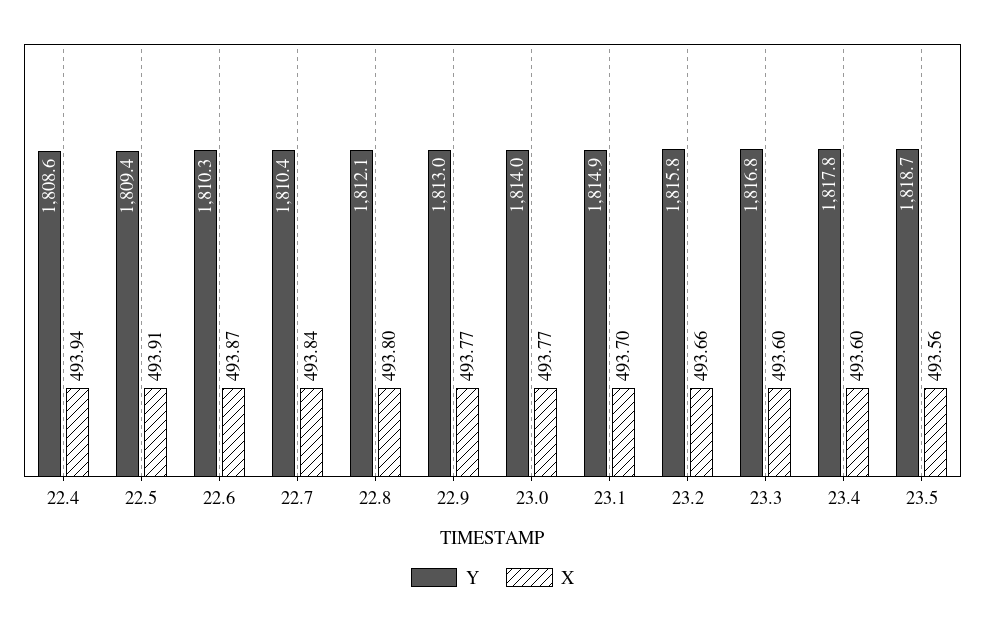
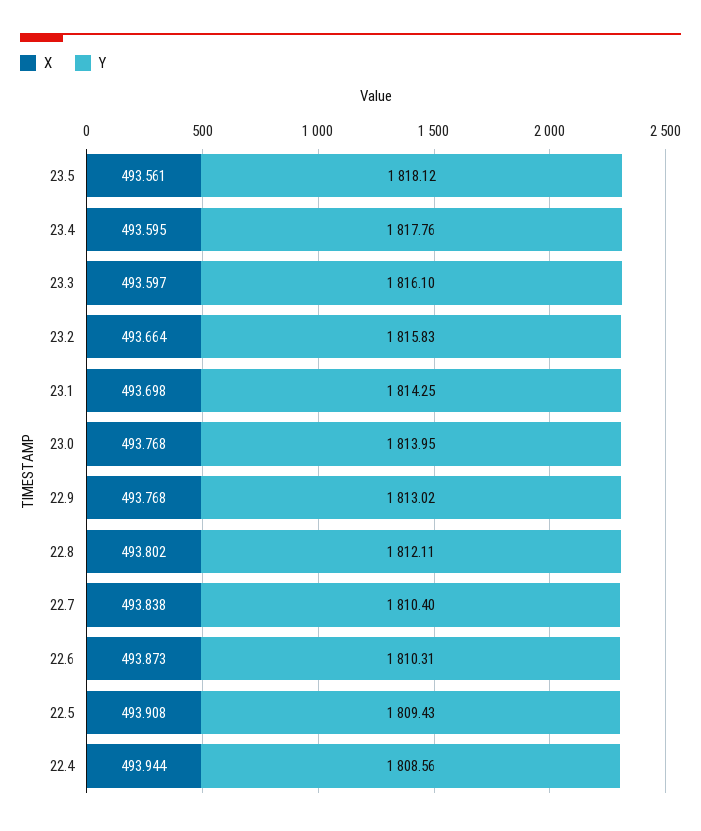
  {
    "Y": {
      "22.4": 1808.56,
      "22.5": 1809.43,
      "22.6": 1810.31,
      "22.7": 1810.4,
      "22.8": 1812.11,
      "22.9": 1813.02,
      "23.0": 1813.95,
-     "23.1": 1814.9,
+     "23.1": 1814.25,
      "23.2": 1815.83,
-     "23.3": 1816.8,
+     "23.3": 1816.1,
      "23.4": 1817.76,
-     "23.5": 1818.7
+     "23.5": 1818.12
    },
    "X": {
      "22.4": 493.944,
      "22.5": 493.908,
      "22.6": 493.873,
      "22.7": 493.838,
      "22.8": 493.802,
      "22.9": 493.768,
      "23.0": 493.768,
      "23.1": 493.698,
      "23.2": 493.664,
      "23.3": 493.597,
      "23.4": 493.595,
      "23.5": 493.561
    }
  }

